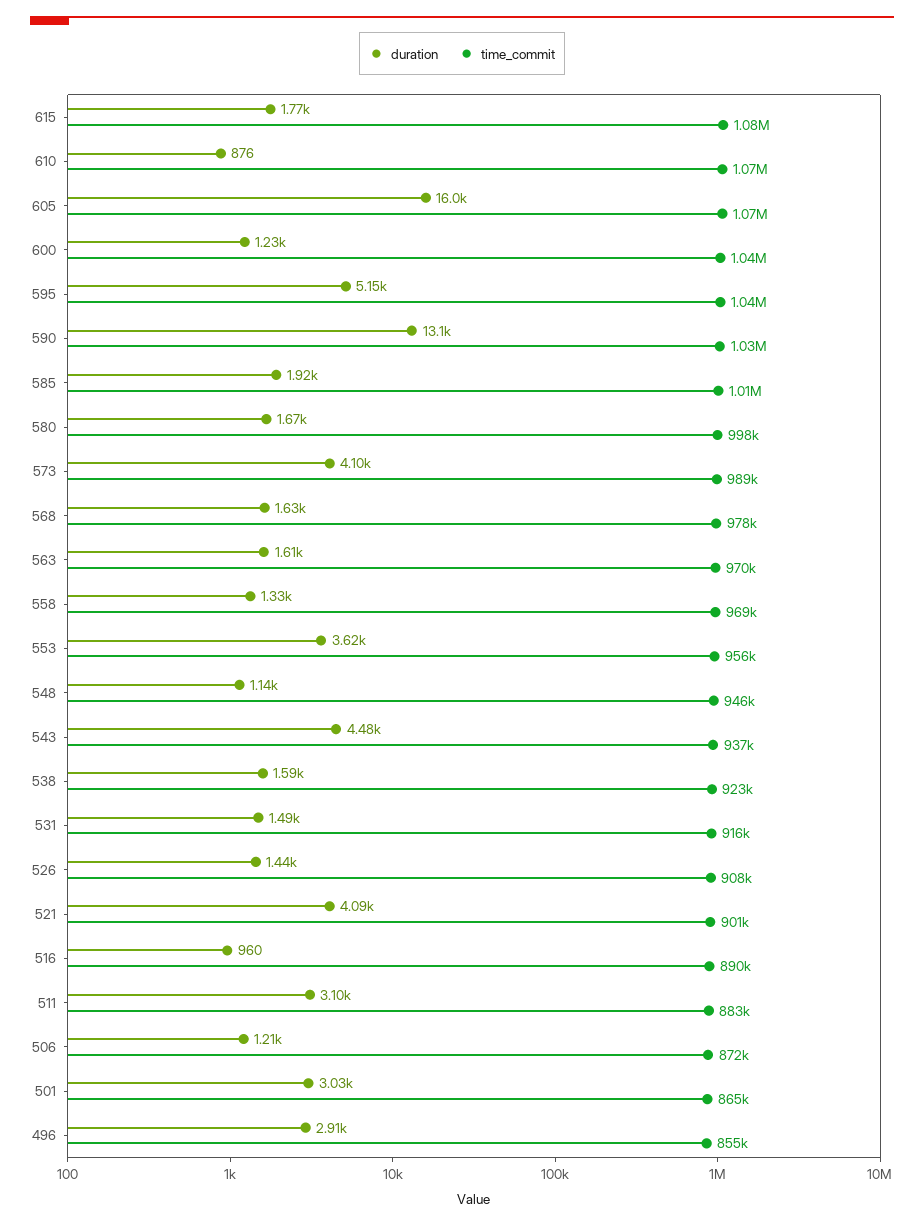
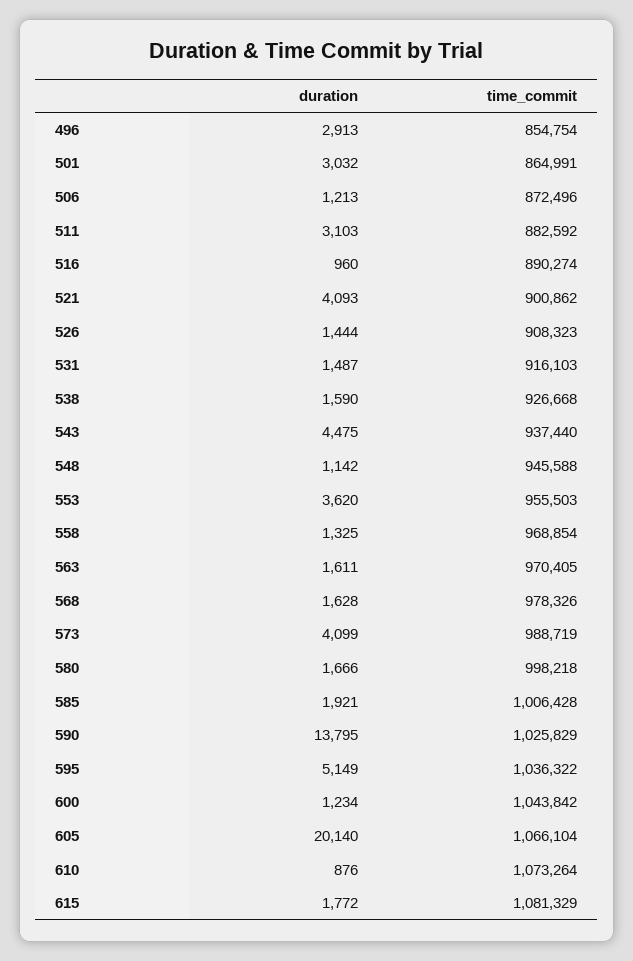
  {
    "duration": {
      "615": 1772,
      "610": 876,
-     "605": 16000,
+     "605": 20140,
      "600": 1234,
      "595": 5149,
-     "590": 13100,
+     "590": 13795,
      "585": 1921,
      "580": 1666,
      "573": 4099,
      "568": 1628,
      "563": 1611,
      "558": 1325,
      "553": 3620,
      "548": 1142,
      "543": 4475,
      "538": 1590,
      "531": 1487,
      "526": 1444,
      "521": 4093,
      "516": 960,
      "511": 3103,
      "506": 1213,
      "501": 3032,
      "496": 2913
    },
    "time_commit": {
      "615": 1081329,
      "610": 1073264,
      "605": 1066104,
      "600": 1043842,
      "595": 1036322,
      "590": 1025829,
      "585": 1006428,
      "580": 998218,
      "573": 988719,
      "568": 978326,
      "563": 970405,
      "558": 968854,
      "553": 955503,
      "548": 945588,
      "543": 937440,
-     "538": 923000,
+     "538": 926668,
      "531": 916103,
      "526": 908323,
      "521": 900862,
      "516": 890274,
      "511": 882592,
      "506": 872496,
      "501": 864991,
      "496": 854754
    }
  }

